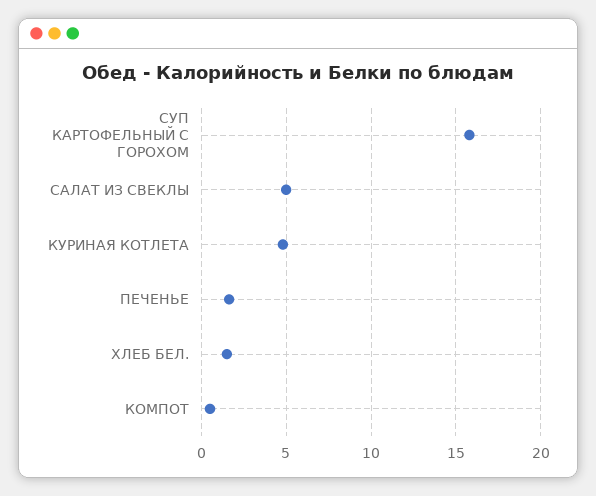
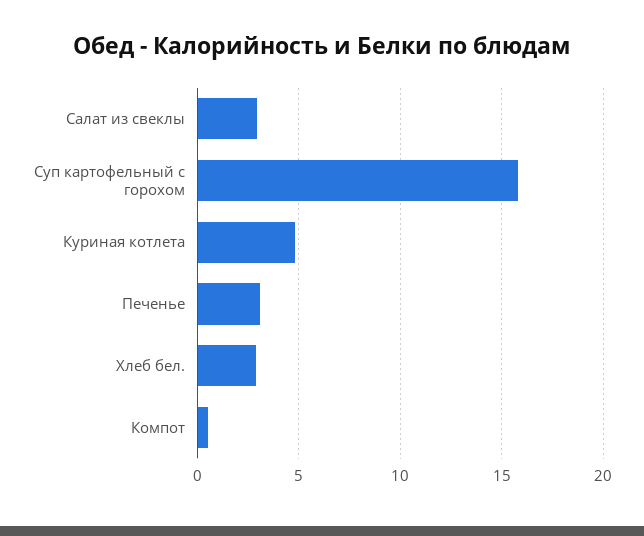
  {
    "СУП КАРТОФЕЛЬНЫЙ С ГОРОХОМ": 16,
-   "САЛАТ ИЗ СВЕКЛЫ": 5,
+   "САЛАТ ИЗ СВЕКЛЫ": 3,
    "КУРИНАЯ КОТЛЕТА": 5,
-   "ПЕЧЕНЬЕ": 1.5,
+   "ПЕЧЕНЬЕ": 3,
-   "ХЛЕБ БЕЛ.": 1.5,
+   "ХЛЕБ БЕЛ.": 3,
    "КОМПОТ": 0.5
  }

